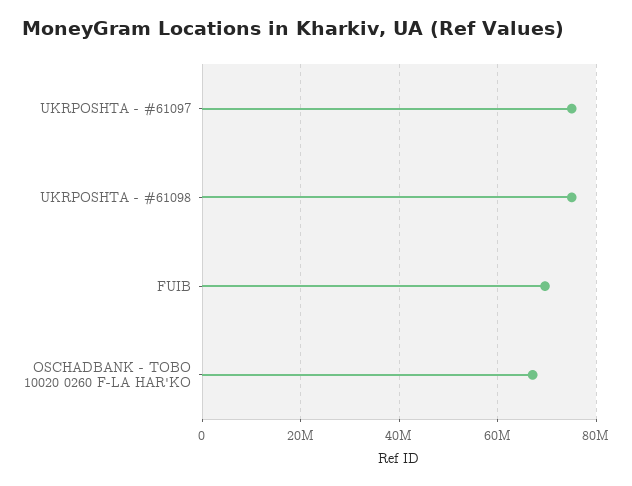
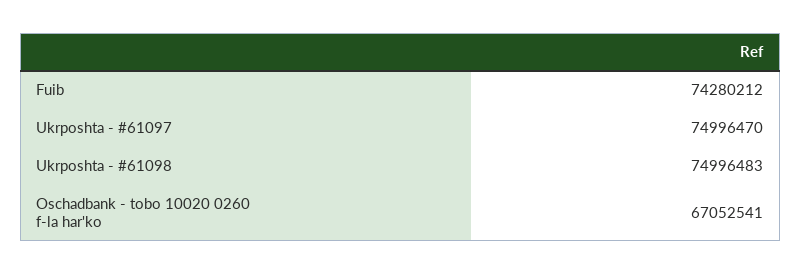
  {
    "UKRPOSHTA - #61097": 74996470,
    "UKRPOSHTA - #61098": 74996483,
-   "FUIB": 70000000,
+   "FUIB": 74280212,
    "OSCHADBANK - TOBO 10020 0260 F-LA HAR'KO": 67052541
  }

